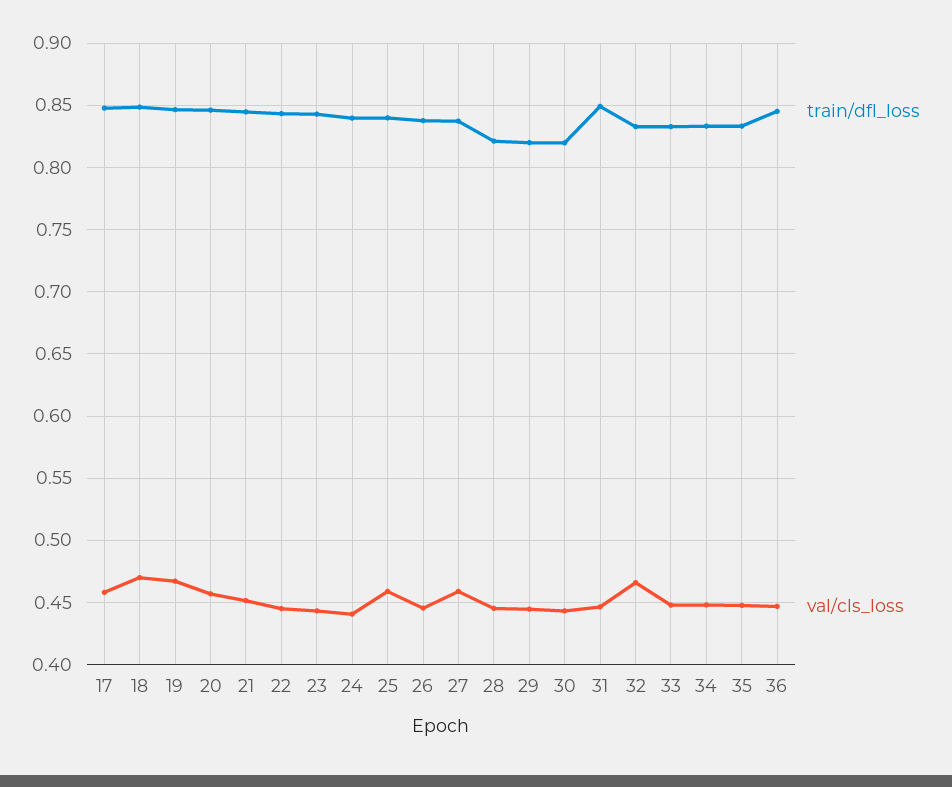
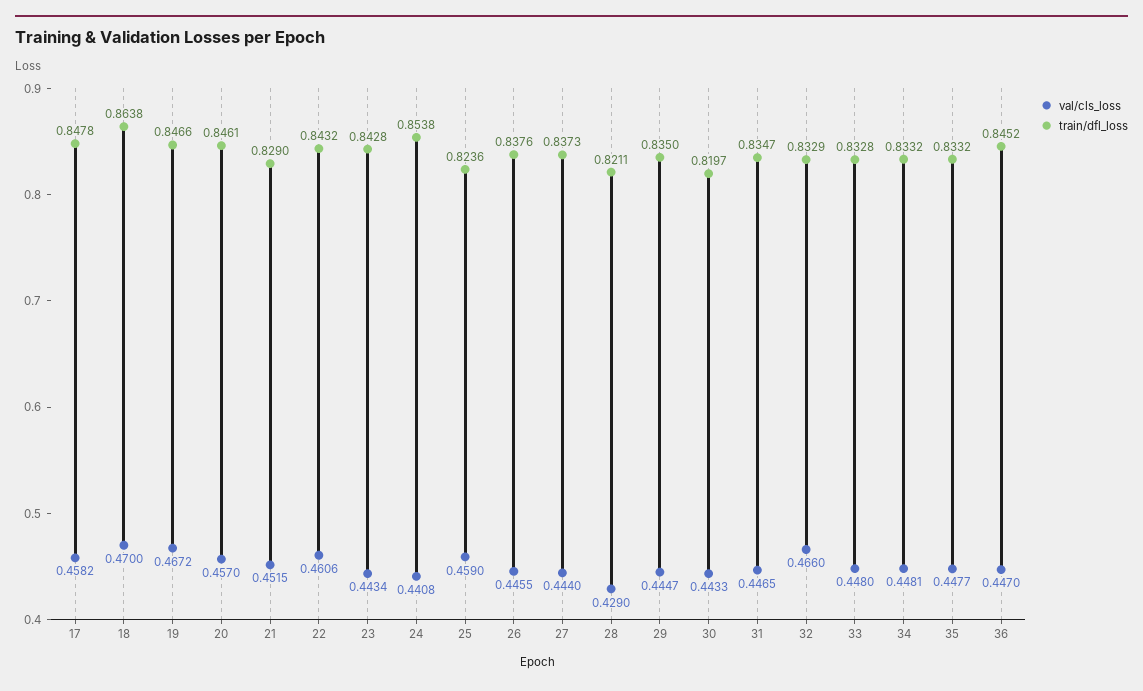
  {
    "train/dfl_loss": {
      "17": 0.8478,
-     "18": 0.85,
+     "18": 0.8638,
      "19": 0.8466,
      "20": 0.8461,
-     "21": 0.845,
+     "21": 0.829,
      "22": 0.8432,
      "23": 0.8428,
-     "24": 0.84,
+     "24": 0.8538,
-     "25": 0.84,
+     "25": 0.8236,
      "26": 0.8376,
      "27": 0.8373,
      "28": 0.8211,
-     "29": 0.82,
+     "29": 0.835,
      "30": 0.8197,
-     "31": 0.85,
+     "31": 0.8347,
      "32": 0.8329,
      "33": 0.8328,
      "34": 0.8332,
      "35": 0.8332,
      "36": 0.8452
    },
    "val/cls_loss": {
      "17": 0.4582,
      "18": 0.47,
      "19": 0.4672,
      "20": 0.457,
      "21": 0.4515,
-     "22": 0.445,
+     "22": 0.4606,
      "23": 0.4434,
      "24": 0.4408,
      "25": 0.459,
      "26": 0.4455,
-     "27": 0.46,
+     "27": 0.444,
-     "28": 0.445,
+     "28": 0.429,
      "29": 0.4447,
      "30": 0.4433,
      "31": 0.4465,
      "32": 0.466,
      "33": 0.448,
      "34": 0.4481,
      "35": 0.4477,
      "36": 0.447
    }
  }

